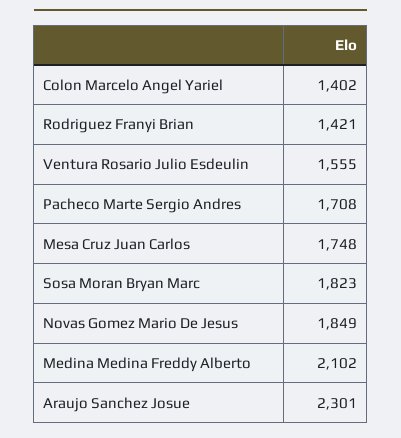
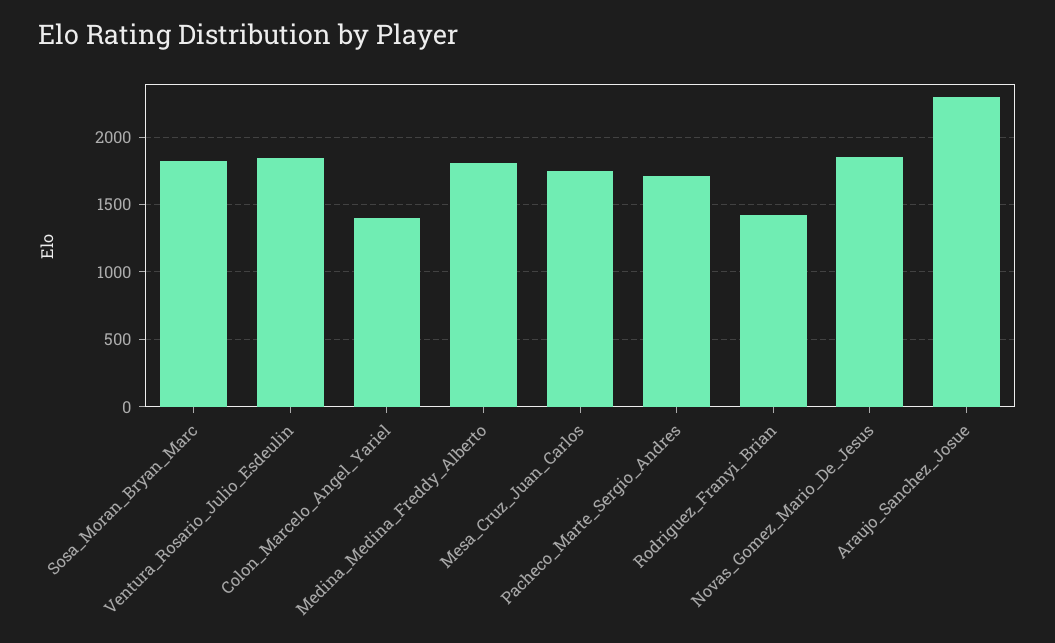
  {
    "Colon Marcelo Angel Yariel": 1402,
    "Rodriguez Franyi Brian": 1421,
-   "Ventura Rosario Julio Esdeulin": 1555,
+   "Ventura Rosario Julio Esdeulin": 1850,
    "Pacheco Marte Sergio Andres": 1708,
    "Mesa Cruz Juan Carlos": 1748,
    "Sosa Moran Bryan Marc": 1823,
    "Novas Gomez Mario De Jesus": 1849,
-   "Medina Medina Freddy Alberto": 2102,
+   "Medina Medina Freddy Alberto": 1800,
    "Araujo Sanchez Josue": 2301
  }

